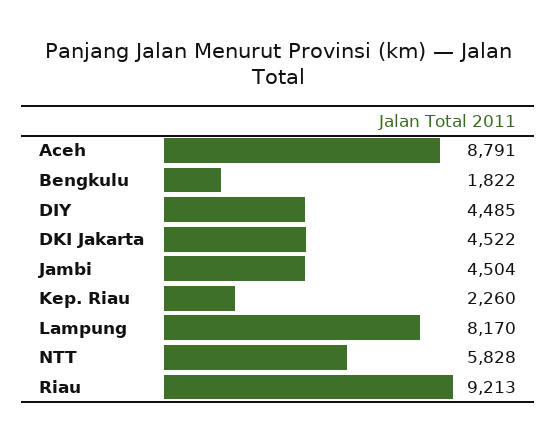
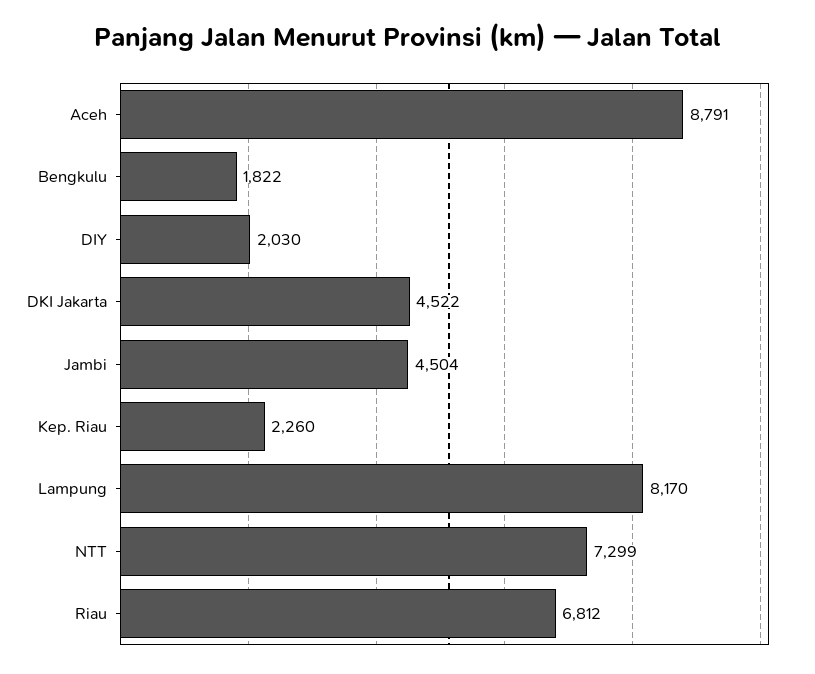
  {
    "Aceh": 8791,
    "Bengkulu": 1822,
-   "DIY": 4485,
+   "DIY": 2030,
    "DKI Jakarta": 4522,
    "Jambi": 4504,
    "Kep. Riau": 2260,
    "Lampung": 8170,
-   "NTT": 5828,
+   "NTT": 7299,
-   "Riau": 9213
+   "Riau": 6812
  }

